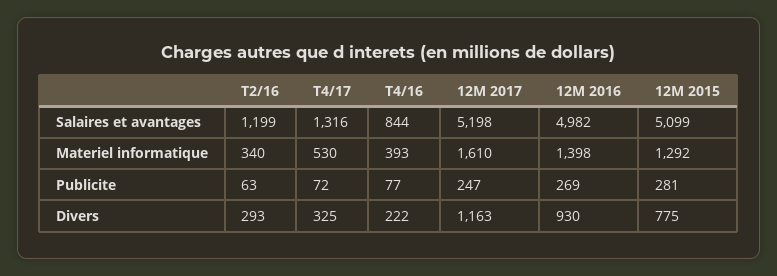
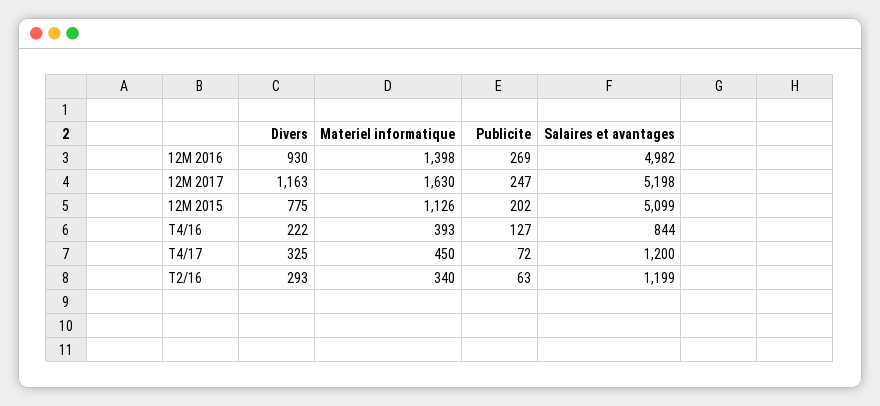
  {
    "T2/16": {
      "Salaires et avantages": 1199,
      "Materiel informatique": 340,
      "Publicite": 63,
      "Divers": 293
    },
    "T4/17": {
-     "Salaires et avantages": 1316,
+     "Salaires et avantages": 1200,
-     "Materiel informatique": 530,
+     "Materiel informatique": 450,
      "Publicite": 72,
      "Divers": 325
    },
    "T4/16": {
      "Salaires et avantages": 844,
      "Materiel informatique": 393,
-     "Publicite": 77,
+     "Publicite": 127,
      "Divers": 222
    },
    "12M 2017": {
      "Salaires et avantages": 5198,
-     "Materiel informatique": 1610,
+     "Materiel informatique": 1630,
      "Publicite": 247,
      "Divers": 1163
    },
    "12M 2016": {
      "Salaires et avantages": 4982,
      "Materiel informatique": 1398,
      "Publicite": 269,
      "Divers": 930
    },
    "12M 2015": {
      "Salaires et avantages": 5099,
-     "Materiel informatique": 1292,
+     "Materiel informatique": 1126,
-     "Publicite": 281,
+     "Publicite": 202,
      "Divers": 775
    }
  }

